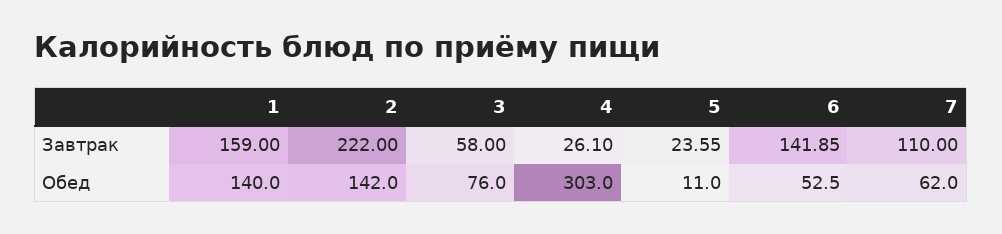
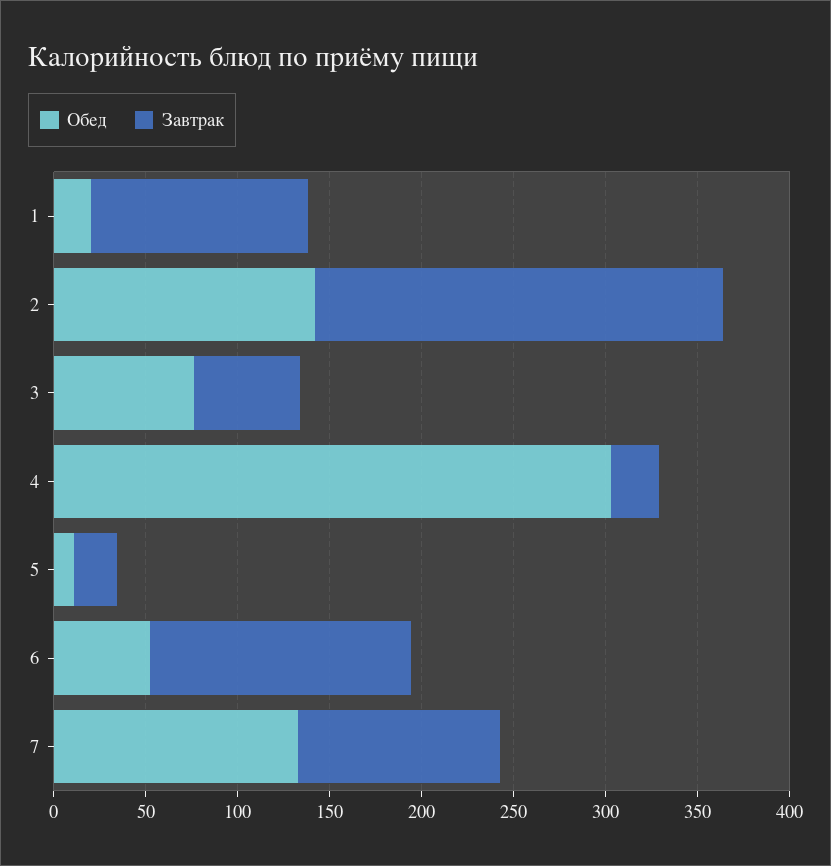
  {
    "Завтрак": {
-     "1": 159,
+     "1": 120,
      "2": 222,
      "3": 58,
      "4": 26.1,
      "5": 23.55,
      "6": 141.85,
      "7": 110
    },
    "Обед": {
-     "1": 140,
+     "1": 20,
      "2": 142,
      "3": 76,
      "4": 303,
      "5": 11,
      "6": 52.5,
-     "7": 62
+     "7": 130
    }
  }

